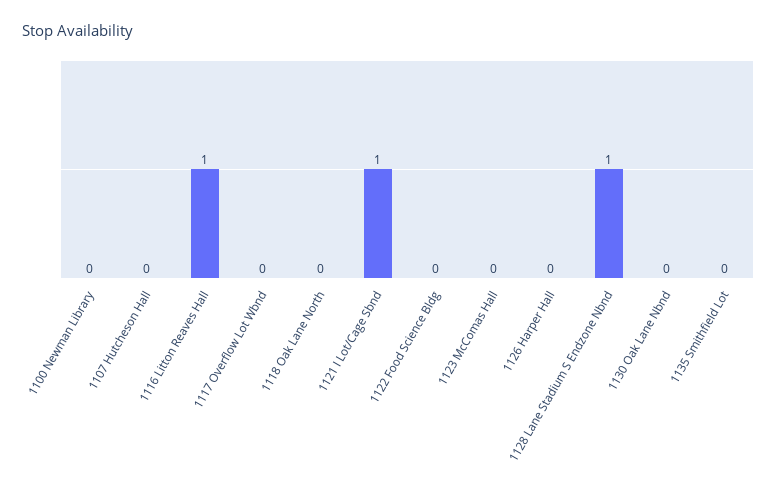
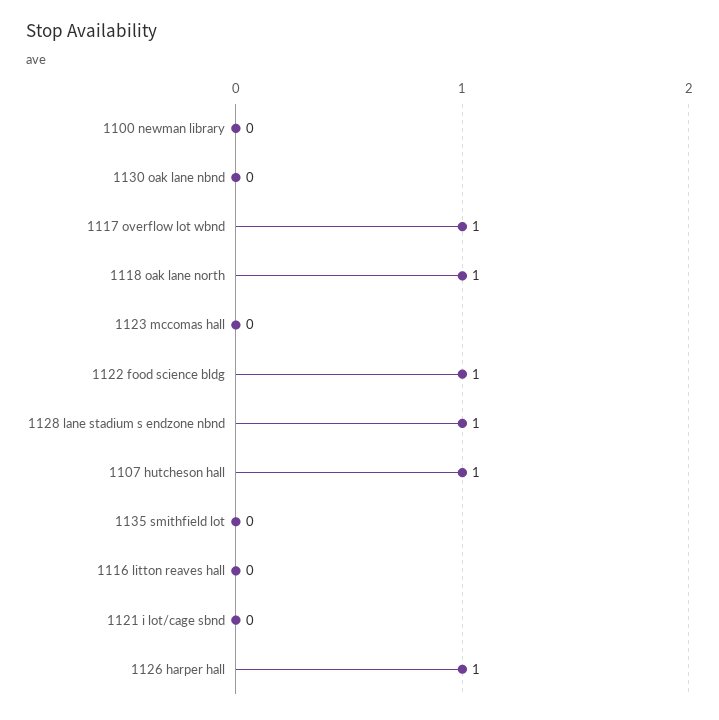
  {
    "1100 Newman Library": 0,
-   "1107 Hutcheson Hall": 0,
+   "1107 Hutcheson Hall": 1,
-   "1116 Litton Reaves Hall": 1,
+   "1116 Litton Reaves Hall": 0,
-   "1117 Overflow Lot Wbnd": 0,
+   "1117 Overflow Lot Wbnd": 1,
-   "1118 Oak Lane North": 0,
+   "1118 Oak Lane North": 1,
-   "1121 I Lot/Cage Sbnd": 1,
+   "1121 I Lot/Cage Sbnd": 0,
-   "1122 Food Science Bldg": 0,
+   "1122 Food Science Bldg": 1,
    "1123 McComas Hall": 0,
-   "1126 Harper Hall": 0,
+   "1126 Harper Hall": 1,
    "1128 Lane Stadium S Endzone Nbnd": 1,
    "1130 Oak Lane Nbnd": 0,
    "1135 Smithfield Lot": 0
  }

